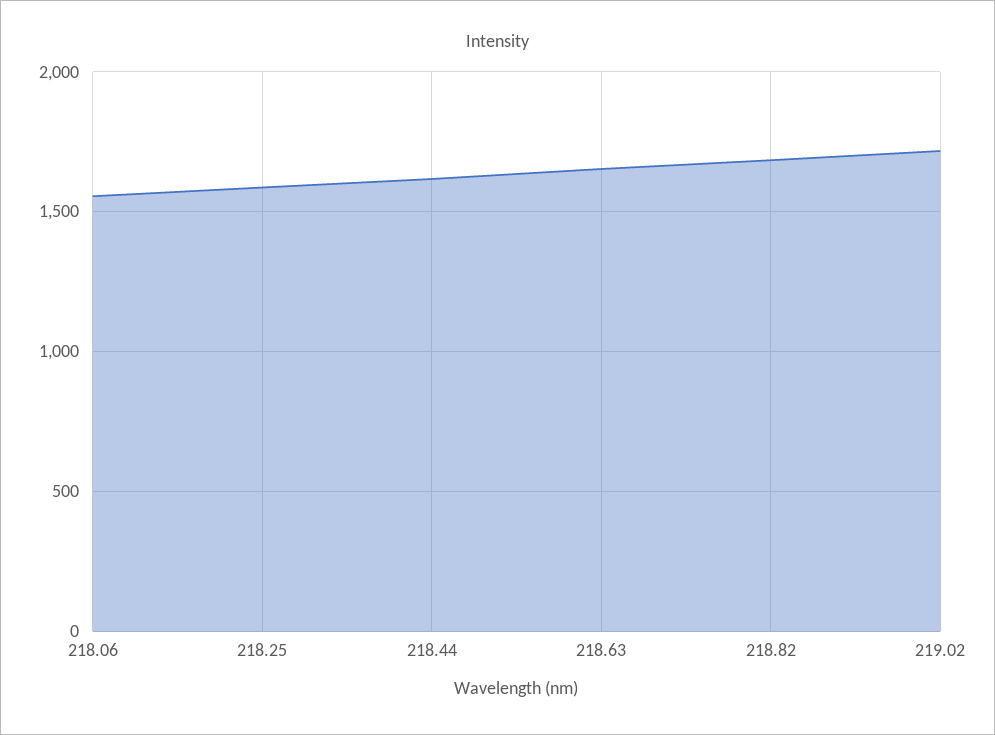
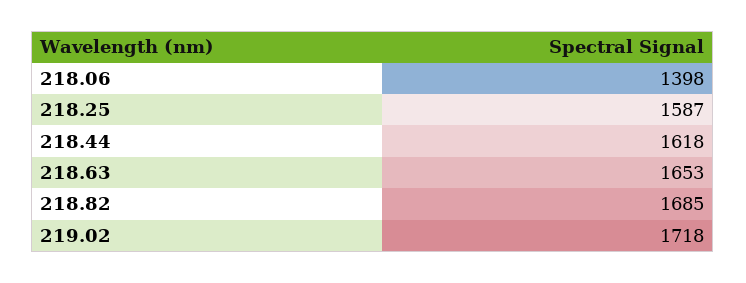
  {
-   "218.06": 1550,
+   "218.06": 1398,
    "218.25": 1587,
    "218.44": 1618,
    "218.63": 1653,
    "218.82": 1685,
    "219.02": 1718
  }

